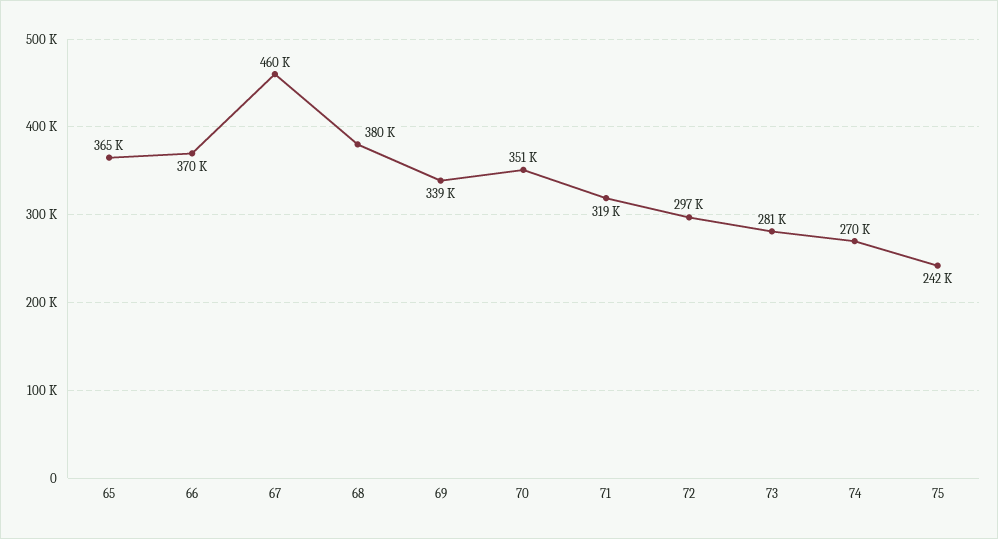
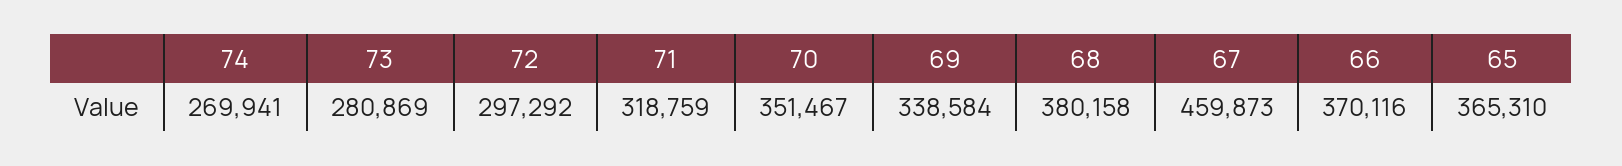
  {
    "65": 365310,
    "66": 370116,
    "67": 459873,
    "68": 380158,
    "69": 338584,
    "70": 351467,
    "71": 318759,
    "72": 297292,
    "73": 280869,
-   "74": 269941,
+   "74": 269941
-   "75": 242000
  }

